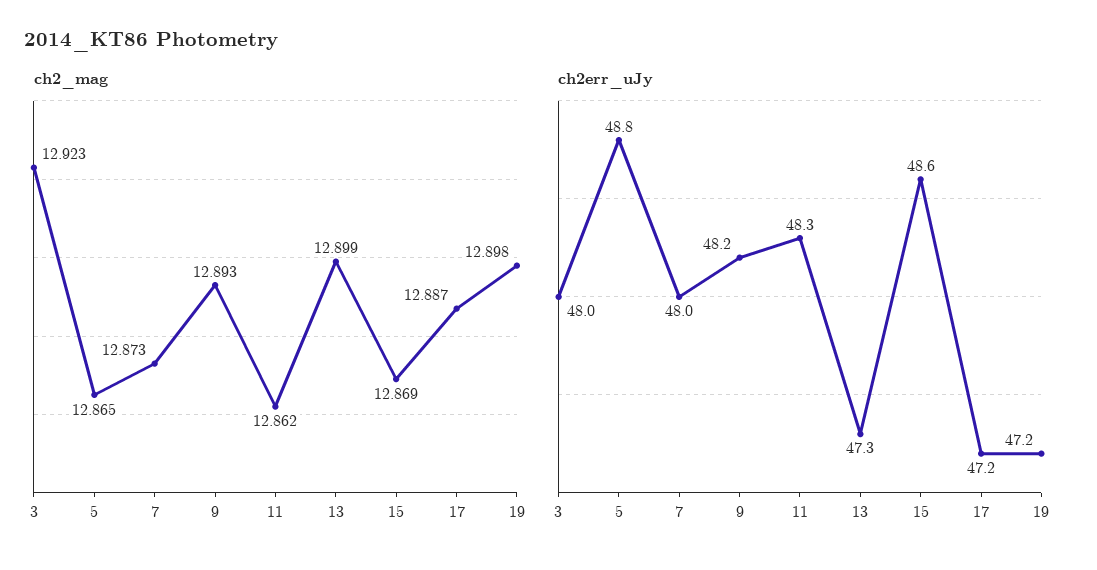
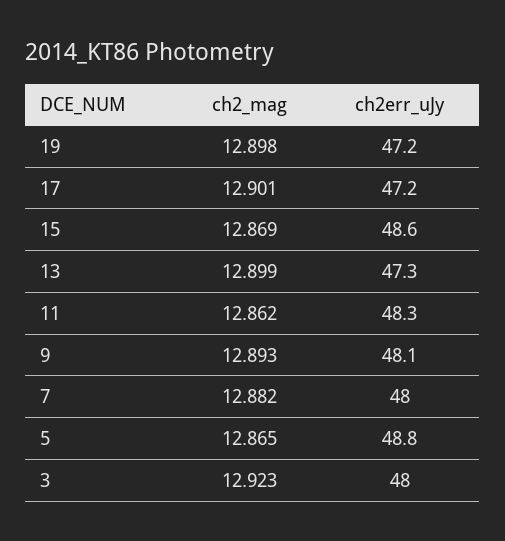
  {
    "ch2_mag": {
      "3": 12.923,
      "5": 12.865,
-     "7": 12.873,
+     "7": 12.882,
      "9": 12.893,
      "11": 12.862,
      "13": 12.899,
      "15": 12.869,
-     "17": 12.887,
+     "17": 12.901,
      "19": 12.898
    },
    "ch2err_uJy": {
      "3": 48,
      "5": 48.8,
      "7": 48,
-     "9": 48.2,
+     "9": 48.1,
      "11": 48.3,
      "13": 47.3,
      "15": 48.6,
      "17": 47.2,
      "19": 47.2
    }
  }

